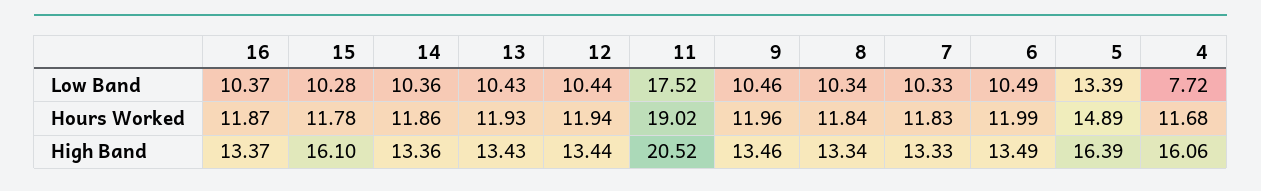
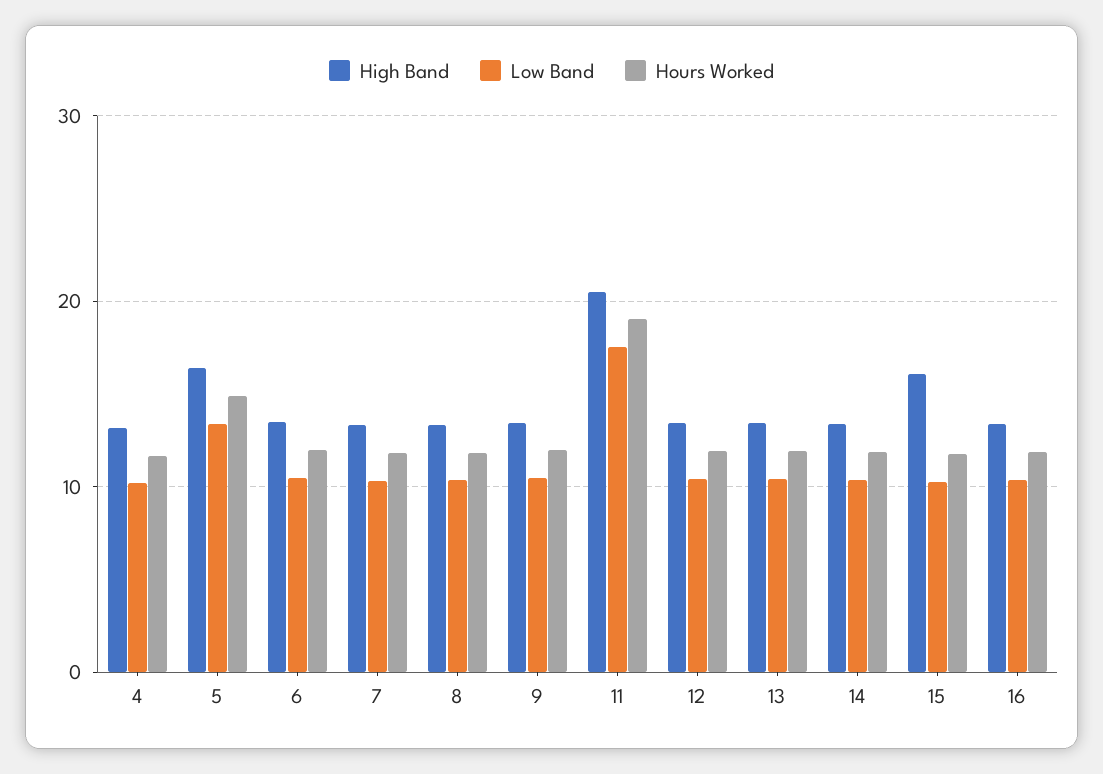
  {
    "Low Band": {
      "16": 10.37,
      "15": 10.28,
      "14": 10.36,
      "13": 10.43,
      "12": 10.44,
      "11": 17.52,
      "9": 10.46,
      "8": 10.34,
      "7": 10.33,
      "6": 10.49,
      "5": 13.39,
-     "4": 7.72
+     "4": 10
    },
    "Hours Worked": {
      "16": 11.87,
      "15": 11.78,
      "14": 11.86,
      "13": 11.93,
      "12": 11.94,
      "11": 19.02,
      "9": 11.96,
      "8": 11.84,
      "7": 11.83,
      "6": 11.99,
      "5": 14.89,
      "4": 11.68
    },
    "High Band": {
      "16": 13.37,
      "15": 16.1,
      "14": 13.36,
      "13": 13.43,
      "12": 13.44,
      "11": 20.52,
      "9": 13.46,
      "8": 13.34,
      "7": 13.33,
      "6": 13.49,
      "5": 16.39,
-     "4": 16.06
+     "4": 13
    }
  }

